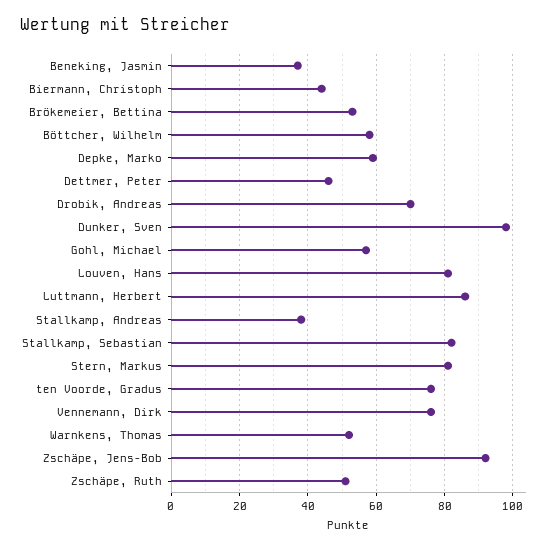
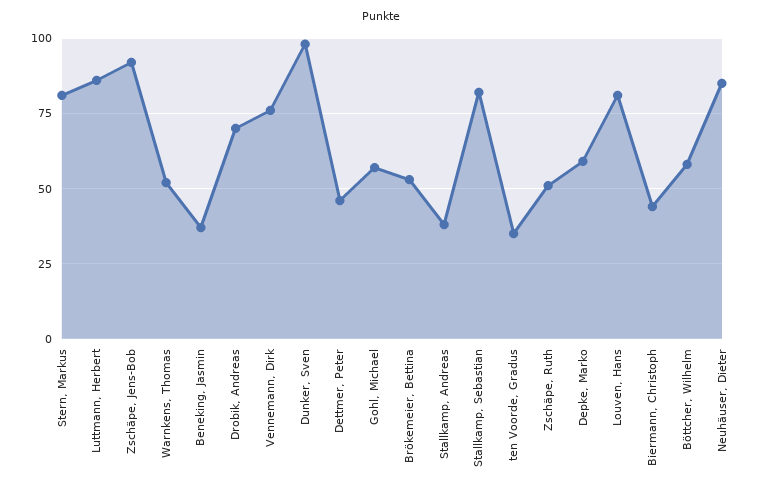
  {
    "Beneking, Jasmin": 35,
    "Biermann, Christoph": 45,
    "Brökemeier, Bettina": 55,
    "Böttcher, Wilhelm": 60,
    "Depke, Marko": 60,
    "Dettmer, Peter": 45,
    "Drobik, Andreas": 70,
    "Dunker, Sven": 100,
    "Gohl, Michael": 55,
    "Louven, Hans": 80,
    "Luttmann, Herbert": 85,
    "Stallkamp, Andreas": 40,
    "Stallkamp, Sebastian": 80,
    "Stern, Markus": 80,
-   "ten Voorde, Gradus": 75,
+   "ten Voorde, Gradus": 35,
    "Vennemann, Dirk": 75,
    "Warnkens, Thomas": 50,
    "Zschäpe, Jens-Bob": 90,
-   "Zschäpe, Ruth": 50
+   "Zschäpe, Ruth": 50,
+   "Neuhäuser, Dieter": 85
  }

